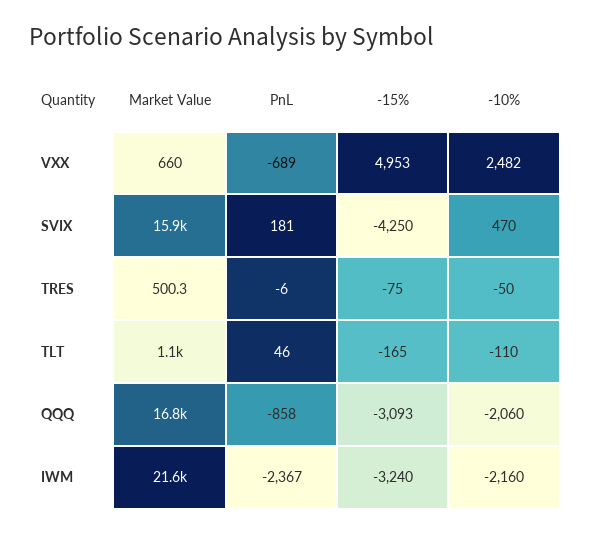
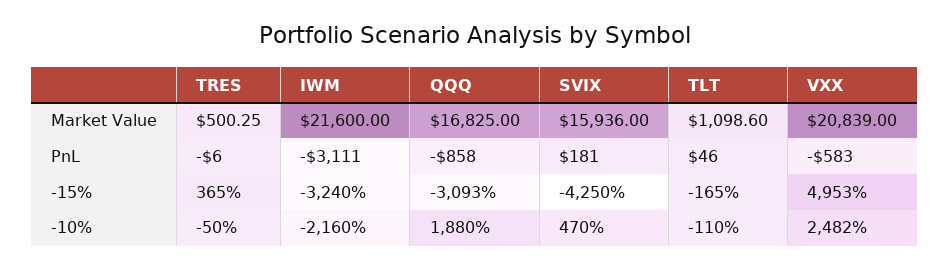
  {
    "Market Value": {
-     "VXX": 660,
+     "VXX": 20839,
      "SVIX": 15936,
      "TRES": 500.25,
      "TLT": 1098.6,
      "QQQ": 16825,
      "IWM": 21600
    },
    "PnL": {
-     "VXX": -689,
+     "VXX": -583,
      "SVIX": 181,
      "TRES": -6,
      "TLT": 46,
      "QQQ": -858,
-     "IWM": -2367
+     "IWM": -3111
    },
    "-15%": {
      "VXX": 4953,
      "SVIX": -4250,
-     "TRES": -75,
+     "TRES": 365,
      "TLT": -165,
      "QQQ": -3093,
      "IWM": -3240
    },
    "-10%": {
      "VXX": 2482,
      "SVIX": 470,
      "TRES": -50,
      "TLT": -110,
-     "QQQ": -2060,
+     "QQQ": 1880,
      "IWM": -2160
    }
  }

